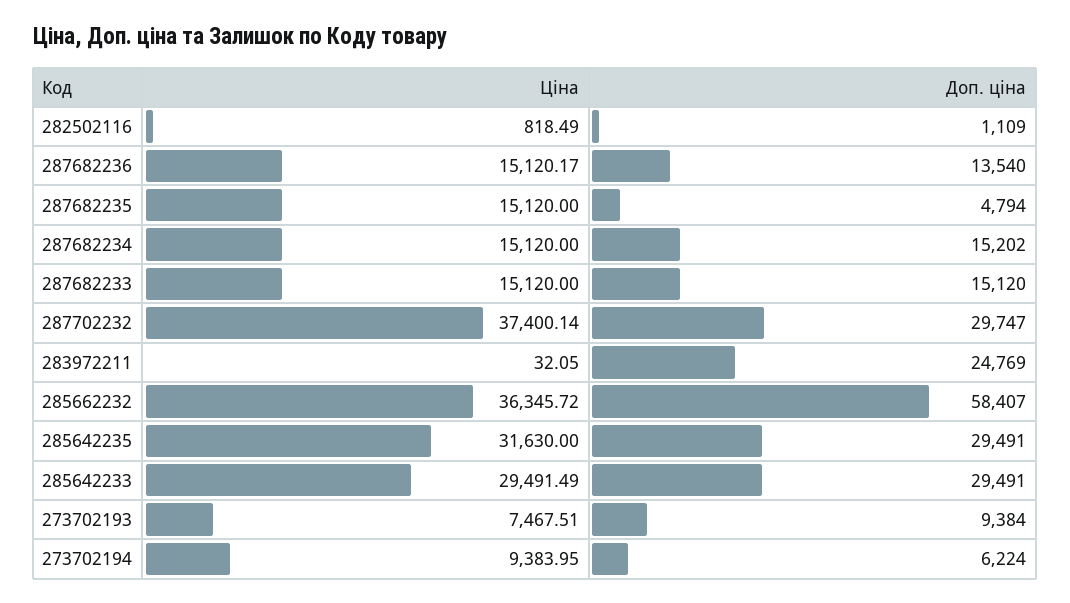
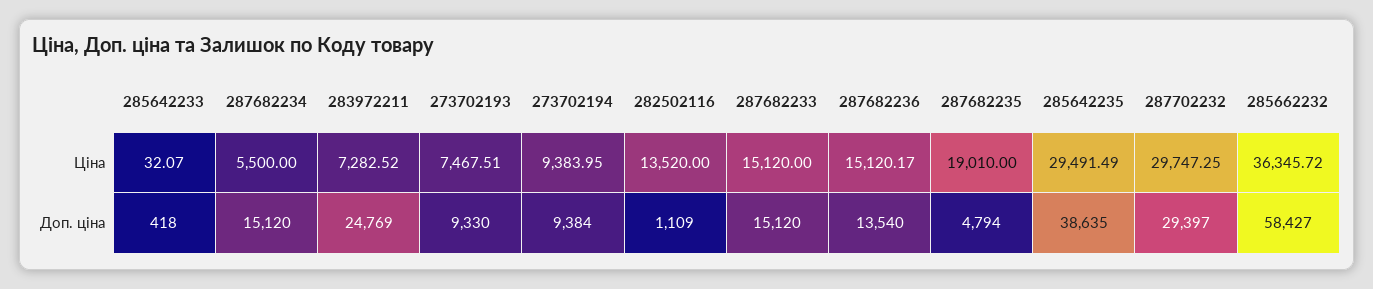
  {
    "Ціна": {
-     "282502116": 818.49,
+     "282502116": 13520,
      "287682236": 15120.17,
-     "287682235": 15120,
+     "287682235": 19010,
-     "287682234": 15120,
+     "287682234": 5500,
      "287682233": 15120,
-     "287702232": 37400.14,
+     "287702232": 29747.25,
-     "283972211": 32.05,
+     "283972211": 7282.52,
      "285662232": 36345.72,
-     "285642235": 31630,
+     "285642235": 29491.49,
-     "285642233": 29491.49,
+     "285642233": 32.07,
      "273702193": 7467.51,
      "273702194": 9383.95
    },
    "Доп. ціна": {
      "282502116": 1109,
      "287682236": 13540,
      "287682235": 4794,
-     "287682234": 15202,
+     "287682234": 15120,
      "287682233": 15120,
-     "287702232": 29747,
+     "287702232": 29397,
      "283972211": 24769,
-     "285662232": 58407,
+     "285662232": 58427,
-     "285642235": 29491,
+     "285642235": 38635,
-     "285642233": 29491,
+     "285642233": 418,
-     "273702193": 9384,
+     "273702193": 9330,
-     "273702194": 6224
+     "273702194": 9384
    }
  }

